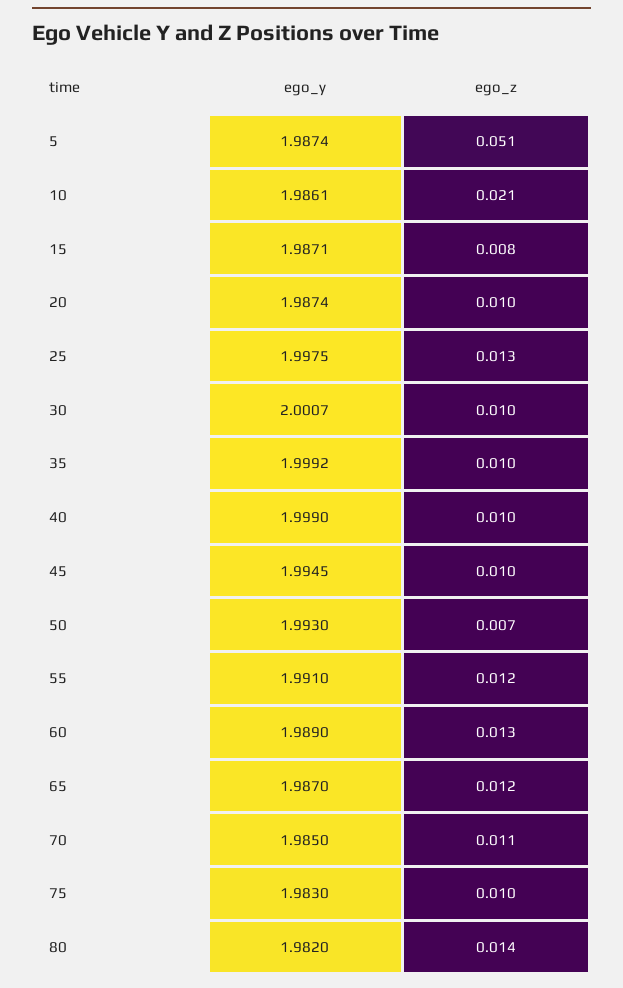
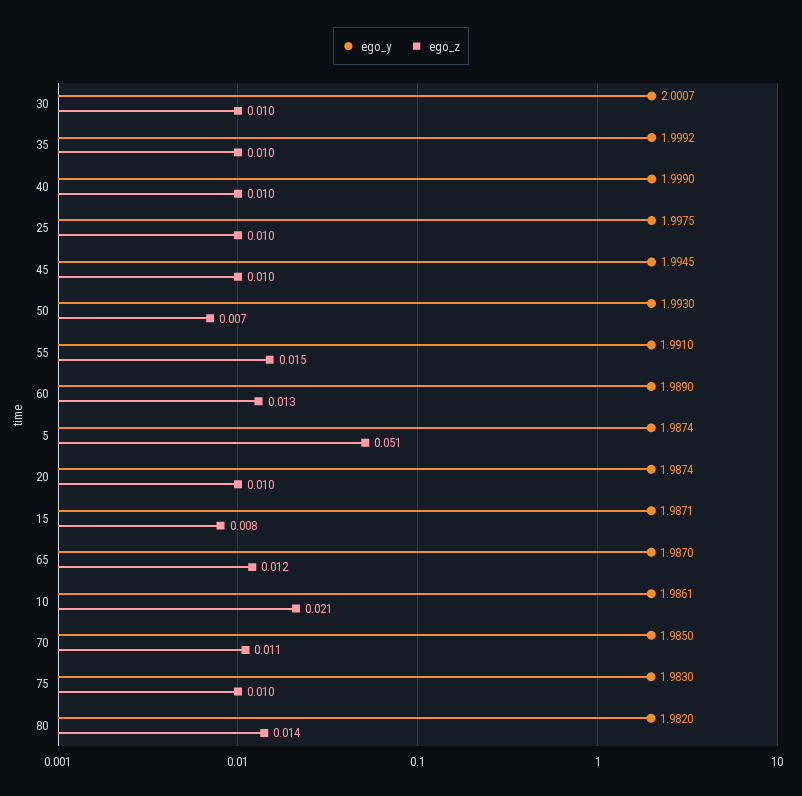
  {
    "ego_y": {
      "5": 1.9874,
      "10": 1.9861,
      "15": 1.9871,
      "20": 1.9874,
      "25": 1.9975,
      "30": 2.0007,
      "35": 1.9992,
      "40": 1.999,
      "45": 1.9945,
      "50": 1.993,
      "55": 1.991,
      "60": 1.989,
      "65": 1.987,
      "70": 1.985,
      "75": 1.983,
      "80": 1.982
    },
    "ego_z": {
      "5": 0.051,
      "10": 0.021,
      "15": 0.008,
      "20": 0.01,
-     "25": 0.013,
+     "25": 0.01,
      "30": 0.01,
      "35": 0.01,
      "40": 0.01,
      "45": 0.01,
      "50": 0.007,
-     "55": 0.012,
+     "55": 0.015,
      "60": 0.013,
      "65": 0.012,
      "70": 0.011,
      "75": 0.01,
      "80": 0.014
    }
  }

